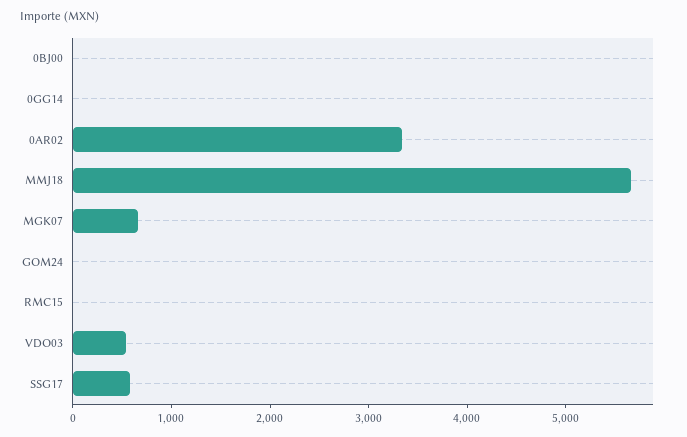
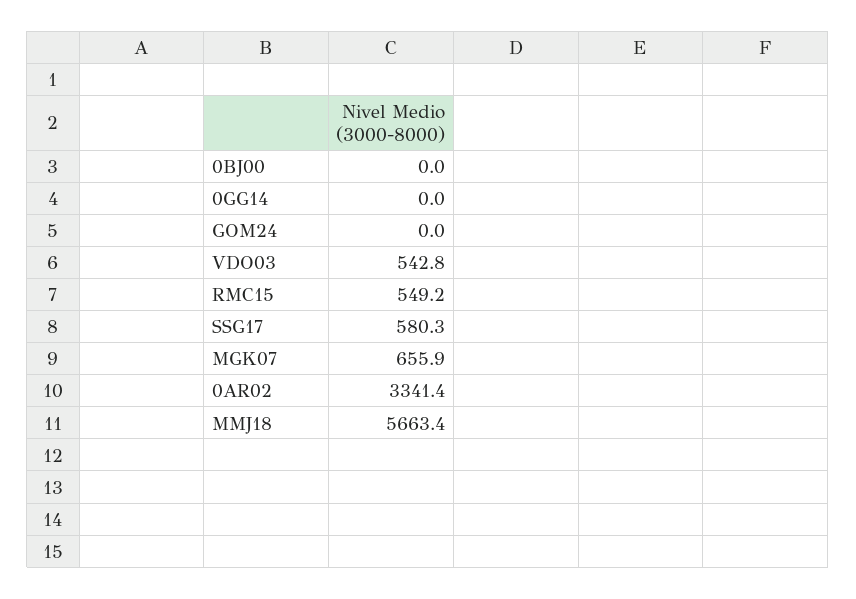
  {
    "0BJ00": 0,
    "0GG14": 0,
    "0AR02": 3341.4,
    "MMJ18": 5663.4,
    "MGK07": 655.9,
    "GOM24": 0,
-   "RMC15": 0,
+   "RMC15": 549.2,
    "VDO03": 542.8,
    "SSG17": 580.3
  }

